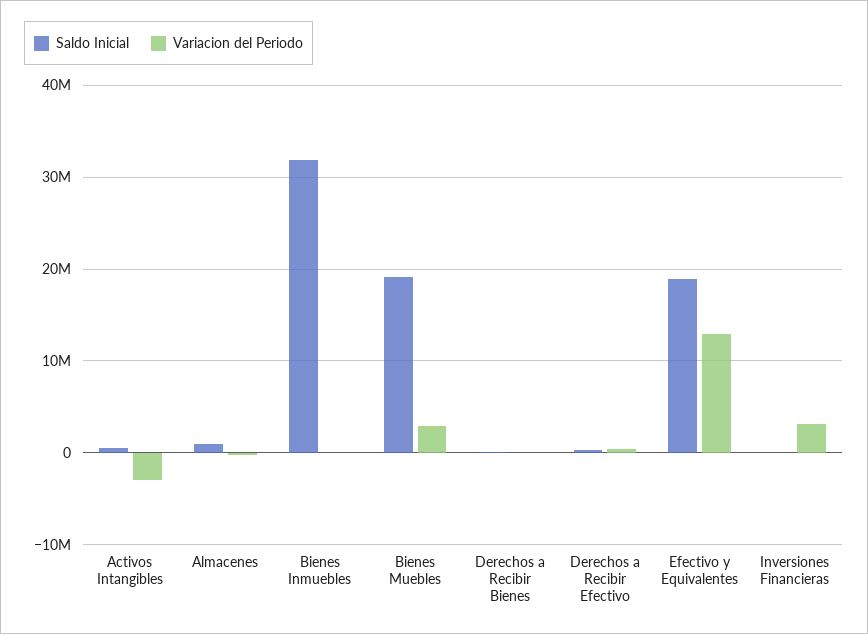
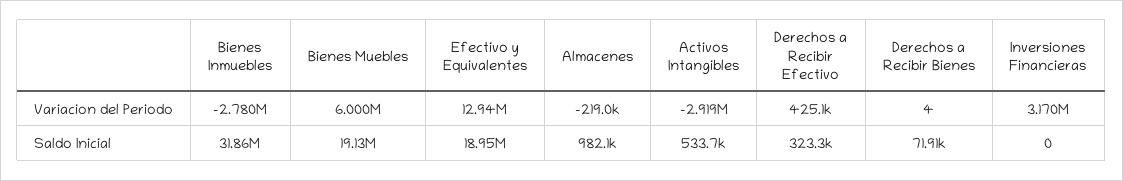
  {
    "Saldo Inicial": {
      "Activos Intangibles": 533700,
      "Almacenes": 982100,
      "Bienes Inmuebles": 31860000,
      "Bienes Muebles": 19130000,
      "Derechos a Recibir Bienes": 71910,
      "Derechos a Recibir Efectivo": 323300,
      "Efectivo y Equivalentes": 18950000,
      "Inversiones Financieras": 0
    },
    "Variacion del Periodo": {
      "Activos Intangibles": -2919000,
      "Almacenes": -219000,
-     "Bienes Inmuebles": 0,
+     "Bienes Inmuebles": -2780000,
-     "Bienes Muebles": 3000000,
+     "Bienes Muebles": 6000000,
      "Derechos a Recibir Bienes": 4,
      "Derechos a Recibir Efectivo": 425100,
      "Efectivo y Equivalentes": 12940000,
      "Inversiones Financieras": 3170000
    }
  }

